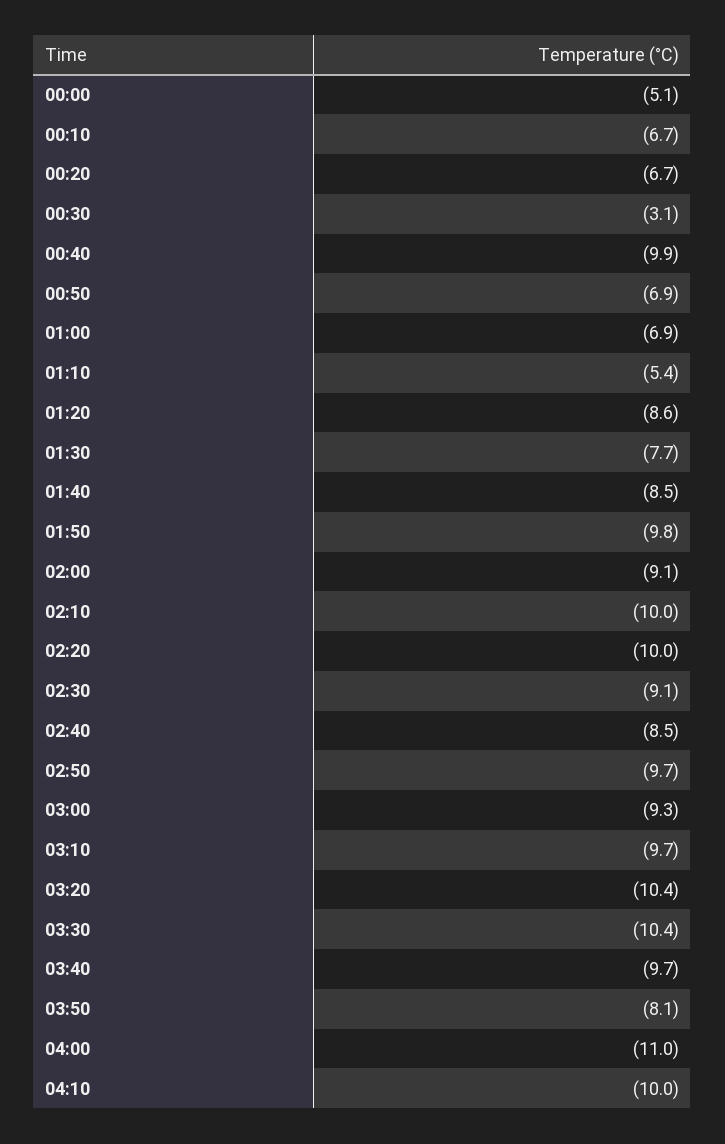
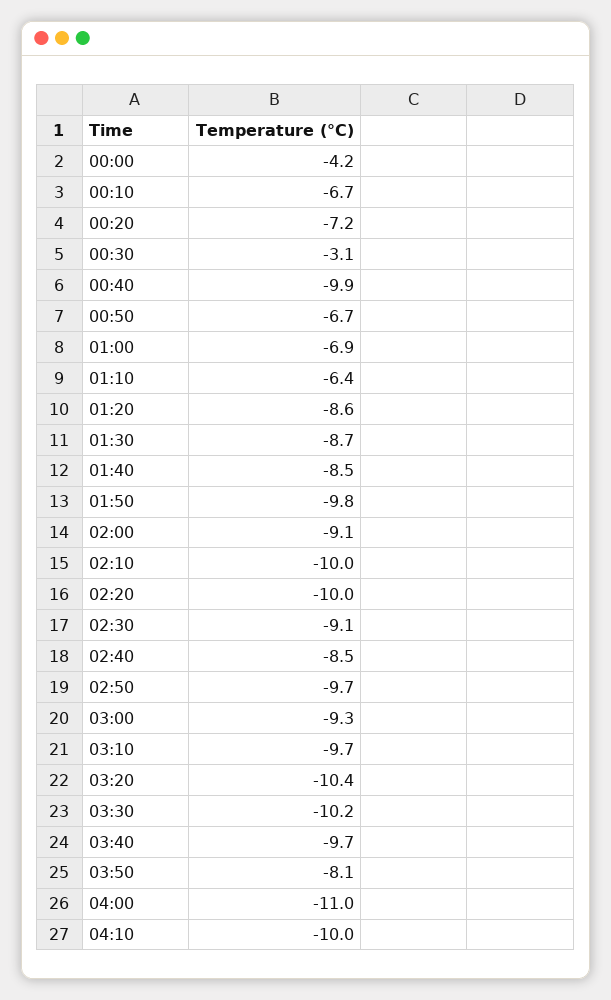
  {
-   "00:00": -5.1,
+   "00:00": -4.2,
    "00:10": -6.7,
-   "00:20": -6.7,
+   "00:20": -7.2,
    "00:30": -3.1,
    "00:40": -9.9,
-   "00:50": -6.9,
+   "00:50": -6.7,
    "01:00": -6.9,
-   "01:10": -5.4,
+   "01:10": -6.4,
    "01:20": -8.6,
-   "01:30": -7.7,
+   "01:30": -8.7,
    "01:40": -8.5,
    "01:50": -9.8,
    "02:00": -9.1,
    "02:10": -10,
    "02:20": -10,
    "02:30": -9.1,
    "02:40": -8.5,
    "02:50": -9.7,
    "03:00": -9.3,
    "03:10": -9.7,
    "03:20": -10.4,
-   "03:30": -10.4,
+   "03:30": -10.2,
    "03:40": -9.7,
    "03:50": -8.1,
    "04:00": -11,
    "04:10": -10
  }

